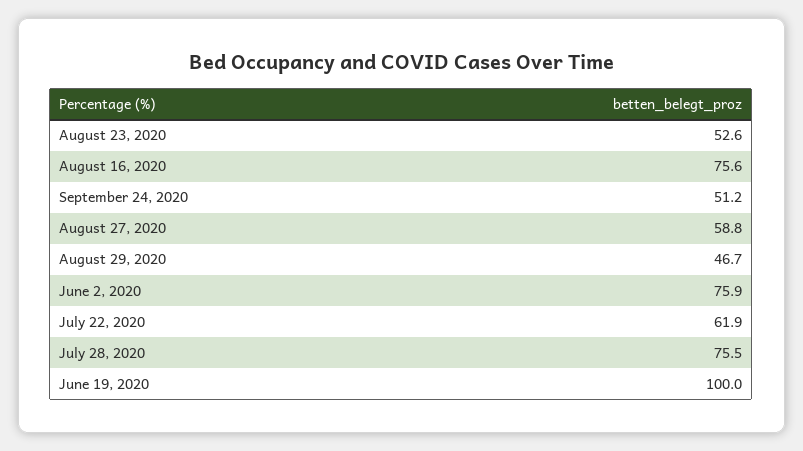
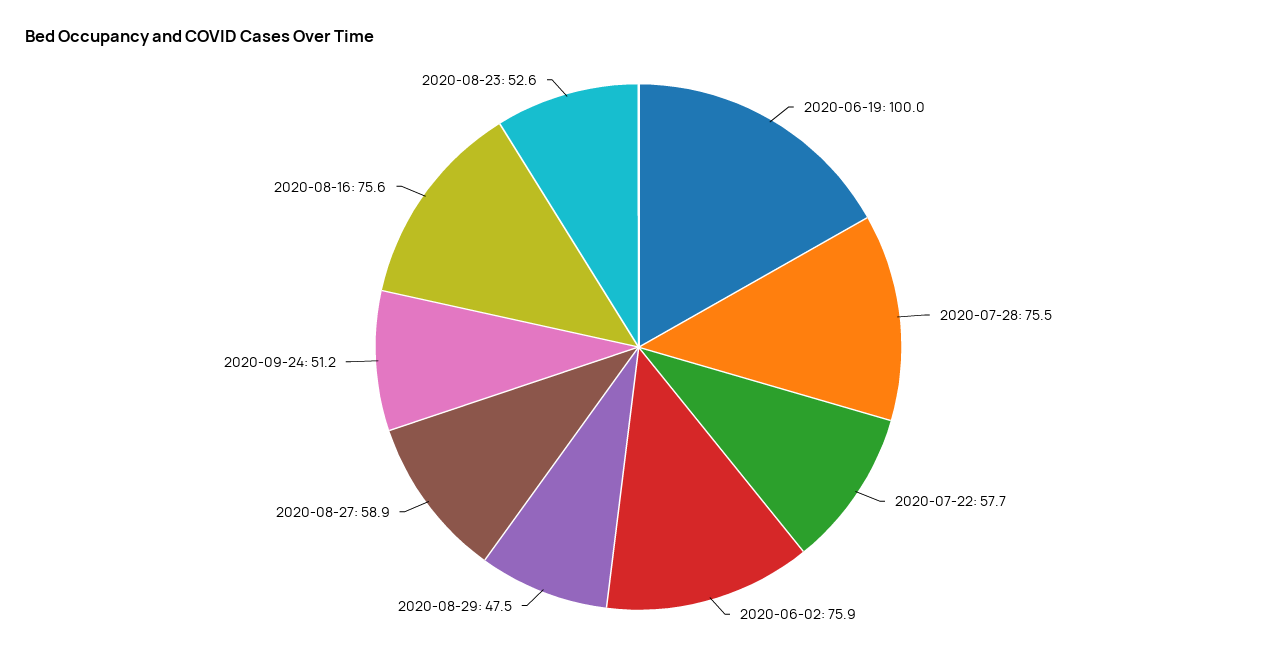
  {
    "August 23, 2020": 52.6,
    "August 16, 2020": 75.6,
    "September 24, 2020": 51.2,
-   "August 27, 2020": 58.8,
+   "August 27, 2020": 58.9,
-   "August 29, 2020": 46.7,
+   "August 29, 2020": 47.5,
    "June 2, 2020": 75.9,
-   "July 22, 2020": 61.9,
+   "July 22, 2020": 57.7,
    "July 28, 2020": 75.5,
    "June 19, 2020": 100
  }

